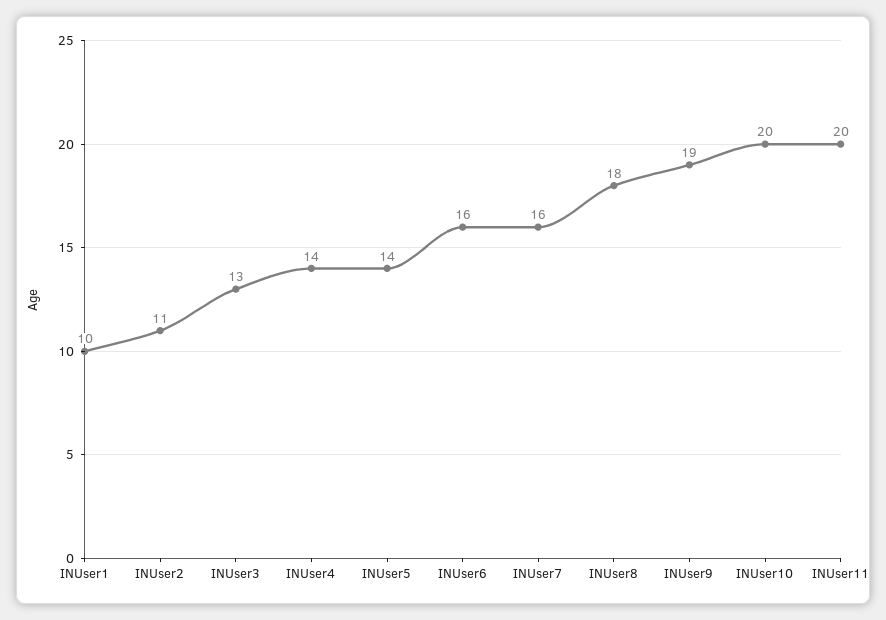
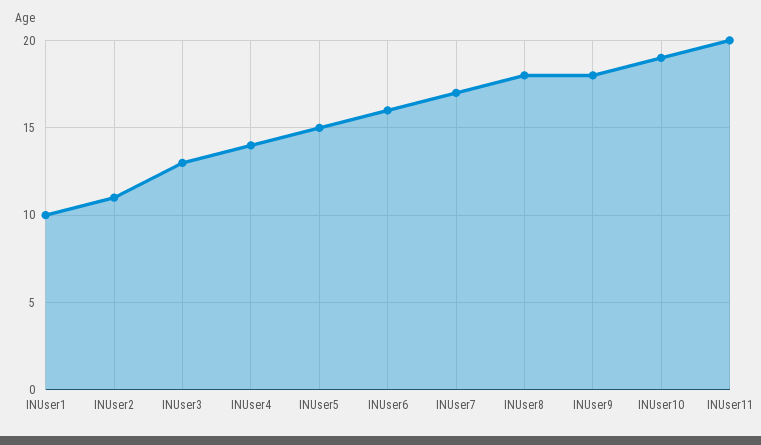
  {
    "INUser1": 10,
    "INUser2": 11,
    "INUser3": 13,
    "INUser4": 14,
-   "INUser5": 14,
+   "INUser5": 15,
    "INUser6": 16,
-   "INUser7": 16,
+   "INUser7": 17,
    "INUser8": 18,
-   "INUser9": 19,
+   "INUser9": 18,
-   "INUser10": 20,
+   "INUser10": 19,
    "INUser11": 20
  }

